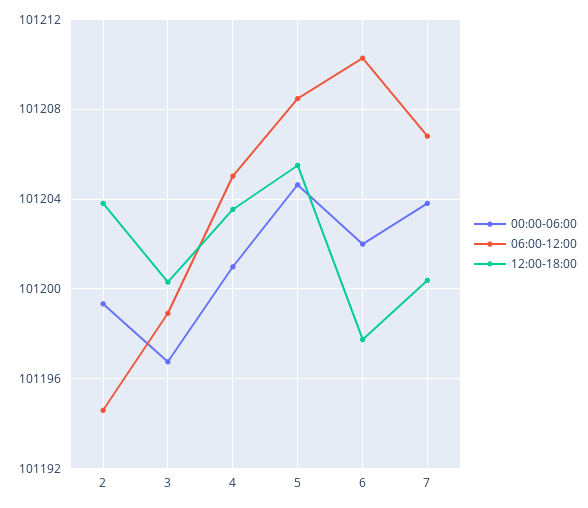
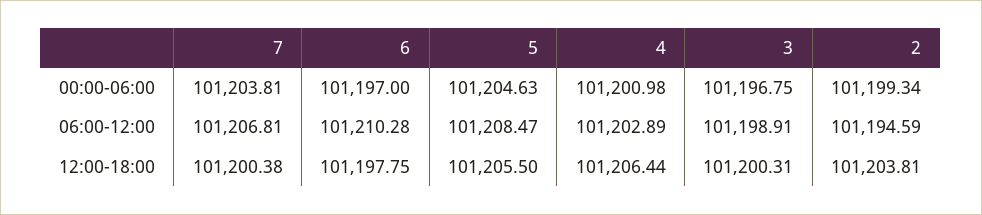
  {
    "00:00-06:00": {
      "2": 101199.34,
      "3": 101196.75,
      "4": 101200.98,
      "5": 101204.63,
-     "6": 101202,
+     "6": 101197,
      "7": 101203.81
    },
    "06:00-12:00": {
      "2": 101194.59,
      "3": 101198.91,
-     "4": 101205,
+     "4": 101202.89,
      "5": 101208.47,
      "6": 101210.28,
      "7": 101206.81
    },
    "12:00-18:00": {
      "2": 101203.81,
      "3": 101200.31,
-     "4": 101203.5,
+     "4": 101206.44,
      "5": 101205.5,
      "6": 101197.75,
      "7": 101200.38
    }
  }

